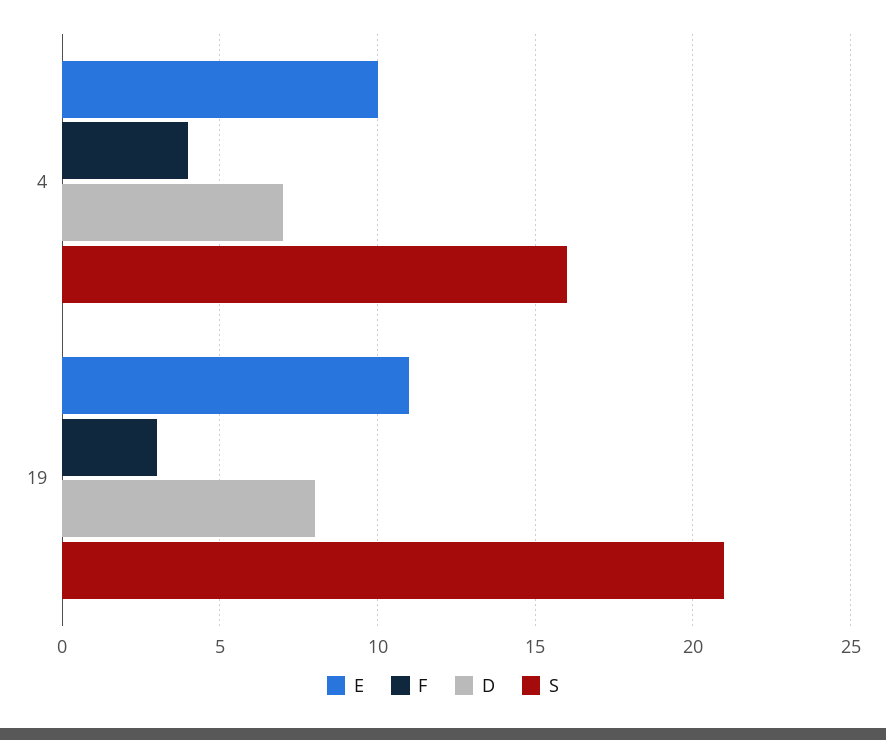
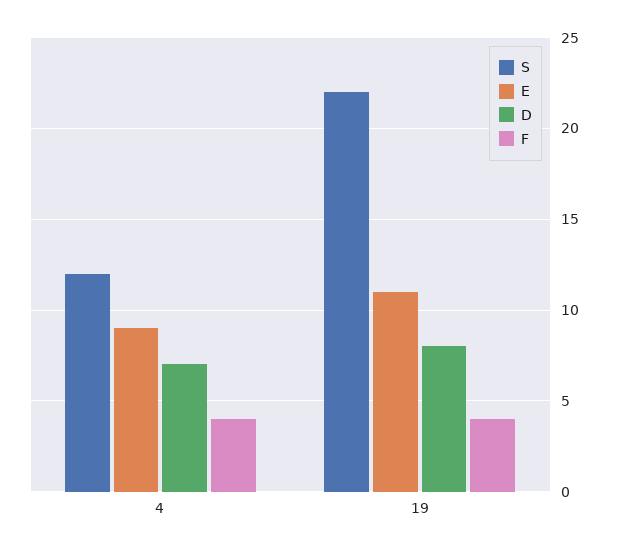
  {
    "E": {
-     "4": 10,
+     "4": 9,
      "19": 11
    },
    "F": {
      "4": 4,
-     "19": 3
+     "19": 4
    },
    "D": {
      "4": 7,
      "19": 8
    },
    "S": {
-     "4": 16,
+     "4": 12,
-     "19": 21
+     "19": 22
    }
  }

